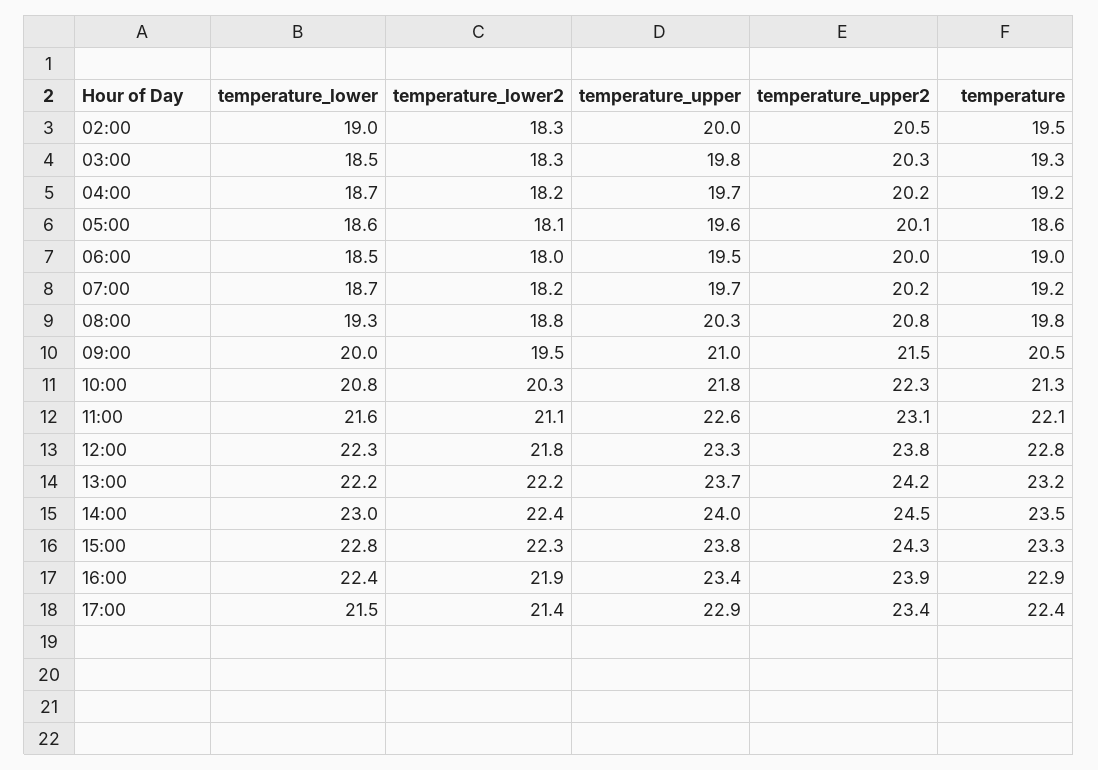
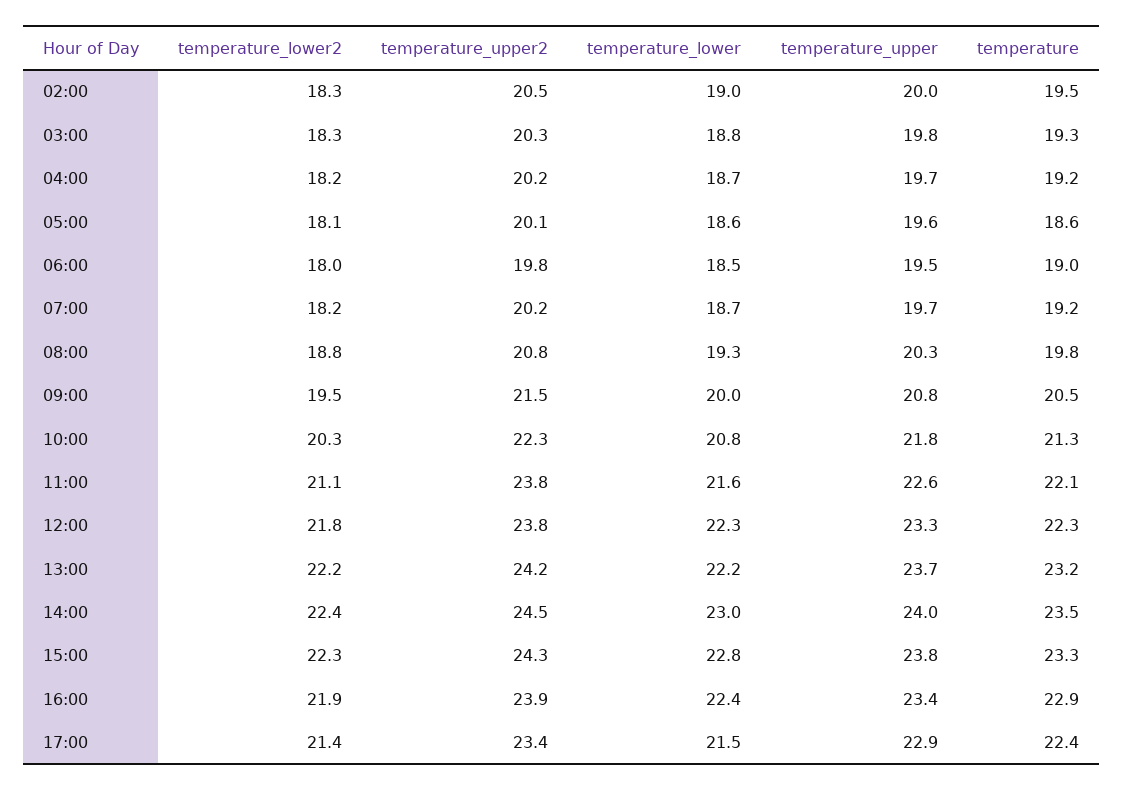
  {
    "temperature_lower": {
      "02:00": 19,
-     "03:00": 18.5,
+     "03:00": 18.8,
      "04:00": 18.7,
      "05:00": 18.6,
      "06:00": 18.5,
      "07:00": 18.7,
      "08:00": 19.3,
      "09:00": 20,
      "10:00": 20.8,
      "11:00": 21.6,
      "12:00": 22.3,
      "13:00": 22.2,
      "14:00": 23,
      "15:00": 22.8,
      "16:00": 22.4,
      "17:00": 21.5
    },
    "temperature_lower2": {
      "02:00": 18.3,
      "03:00": 18.3,
      "04:00": 18.2,
      "05:00": 18.1,
      "06:00": 18,
      "07:00": 18.2,
      "08:00": 18.8,
      "09:00": 19.5,
      "10:00": 20.3,
      "11:00": 21.1,
      "12:00": 21.8,
      "13:00": 22.2,
      "14:00": 22.4,
      "15:00": 22.3,
      "16:00": 21.9,
      "17:00": 21.4
    },
    "temperature_upper": {
      "02:00": 20,
      "03:00": 19.8,
      "04:00": 19.7,
      "05:00": 19.6,
      "06:00": 19.5,
      "07:00": 19.7,
      "08:00": 20.3,
-     "09:00": 21,
+     "09:00": 20.8,
      "10:00": 21.8,
      "11:00": 22.6,
      "12:00": 23.3,
      "13:00": 23.7,
      "14:00": 24,
      "15:00": 23.8,
      "16:00": 23.4,
      "17:00": 22.9
    },
    "temperature_upper2": {
      "02:00": 20.5,
      "03:00": 20.3,
      "04:00": 20.2,
      "05:00": 20.1,
-     "06:00": 20,
+     "06:00": 19.8,
      "07:00": 20.2,
      "08:00": 20.8,
      "09:00": 21.5,
      "10:00": 22.3,
-     "11:00": 23.1,
+     "11:00": 23.8,
      "12:00": 23.8,
      "13:00": 24.2,
      "14:00": 24.5,
      "15:00": 24.3,
      "16:00": 23.9,
      "17:00": 23.4
    },
    "temperature": {
      "02:00": 19.5,
      "03:00": 19.3,
      "04:00": 19.2,
      "05:00": 18.6,
      "06:00": 19,
      "07:00": 19.2,
      "08:00": 19.8,
      "09:00": 20.5,
      "10:00": 21.3,
      "11:00": 22.1,
-     "12:00": 22.8,
+     "12:00": 22.3,
      "13:00": 23.2,
      "14:00": 23.5,
      "15:00": 23.3,
      "16:00": 22.9,
      "17:00": 22.4
    }
  }

